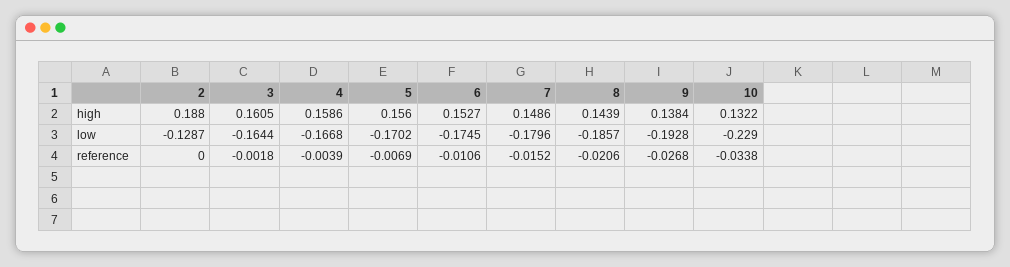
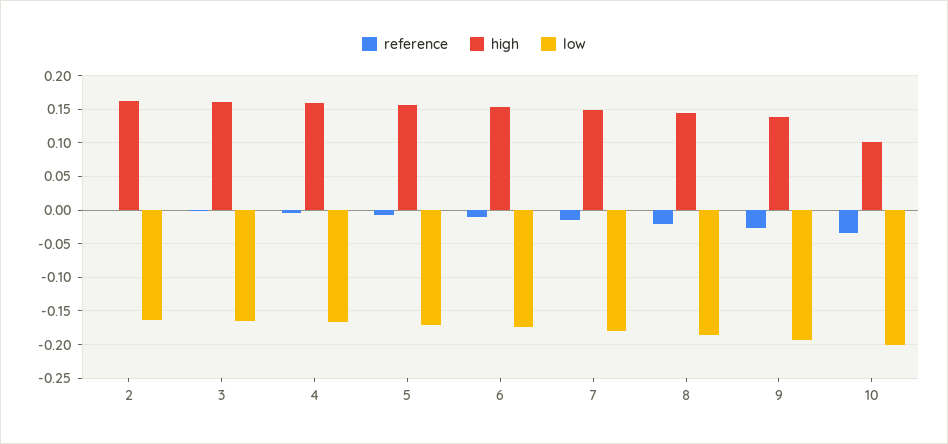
  {
    "high": {
-     "2": 0.188,
+     "2": 0.16,
      "3": 0.1605,
      "4": 0.1586,
      "5": 0.156,
      "6": 0.1527,
      "7": 0.1486,
      "8": 0.1439,
      "9": 0.1384,
-     "10": 0.1322
+     "10": 0.1
    },
    "low": {
-     "2": -0.1287,
+     "2": -0.16,
      "3": -0.1644,
      "4": -0.1668,
      "5": -0.1702,
      "6": -0.1745,
      "7": -0.1796,
      "8": -0.1857,
      "9": -0.1928,
-     "10": -0.229
+     "10": -0.2
    },
    "reference": {
      "2": 0,
      "3": -0.0018,
      "4": -0.0039,
      "5": -0.0069,
      "6": -0.0106,
      "7": -0.0152,
      "8": -0.0206,
      "9": -0.0268,
      "10": -0.0338
    }
  }

